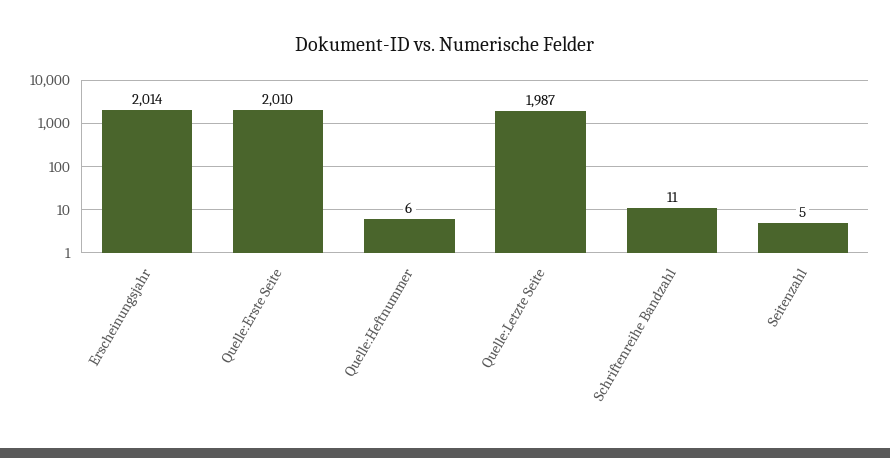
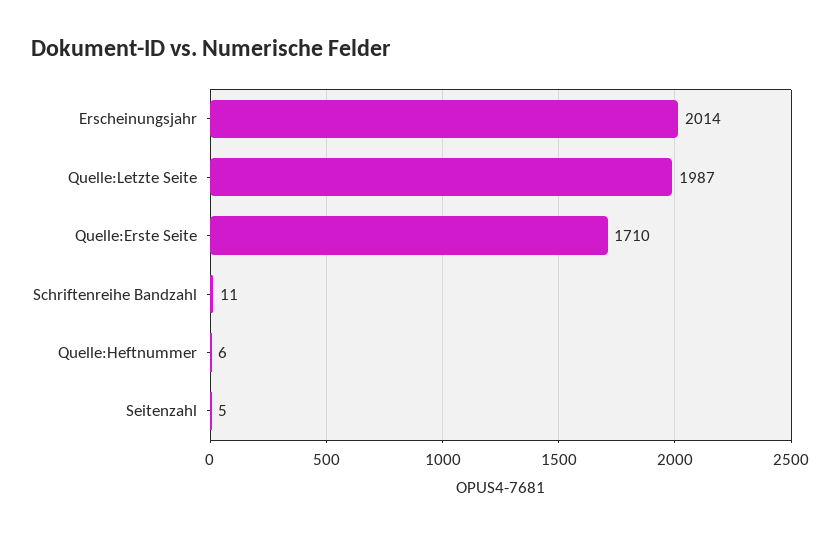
  {
    "Erscheinungsjahr": 2014,
-   "Quelle:Erste Seite": 2010,
+   "Quelle:Erste Seite": 1710,
    "Quelle:Heftnummer": 6,
    "Quelle:Letzte Seite": 1987,
    "Schriftenreihe Bandzahl": 11,
    "Seitenzahl": 5
  }

